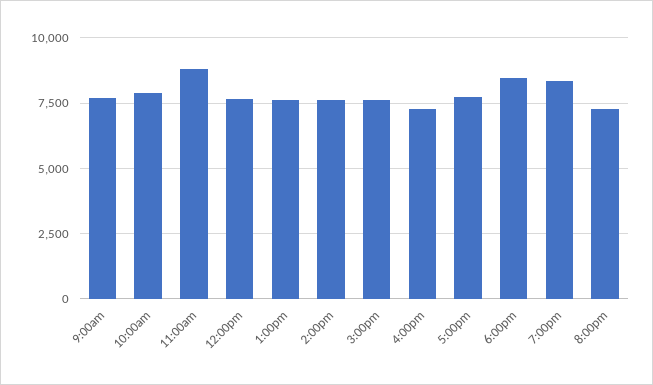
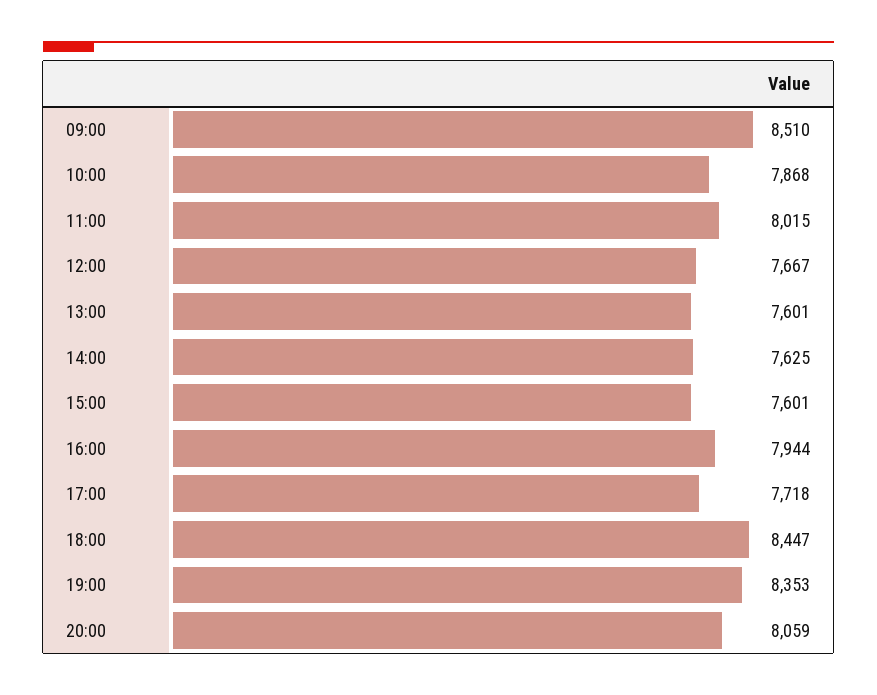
  {
-   "9:00am": 7750,
+   "9:00am": 8510,
    "10:00am": 7868,
-   "11:00am": 8750,
+   "11:00am": 8015,
    "12:00pm": 7667,
    "1:00pm": 7601,
    "2:00pm": 7625,
    "3:00pm": 7601,
-   "4:00pm": 7250,
+   "4:00pm": 7944,
    "5:00pm": 7718,
    "6:00pm": 8447,
    "7:00pm": 8353,
-   "8:00pm": 7250
+   "8:00pm": 8059
  }

